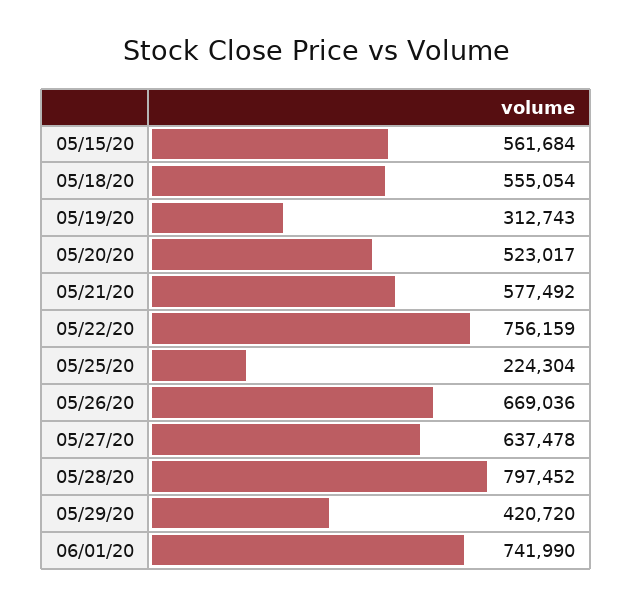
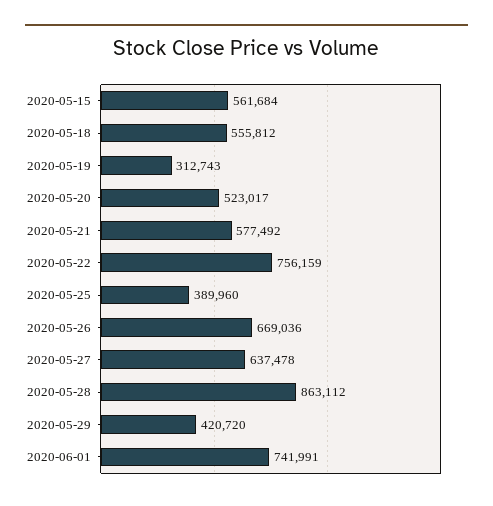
  {
    "05/15/20": 561684,
-   "05/18/20": 555054,
+   "05/18/20": 555812,
    "05/19/20": 312743,
    "05/20/20": 523017,
    "05/21/20": 577492,
    "05/22/20": 756159,
-   "05/25/20": 224304,
+   "05/25/20": 389960,
    "05/26/20": 669036,
    "05/27/20": 637478,
-   "05/28/20": 797452,
+   "05/28/20": 863112,
    "05/29/20": 420720,
-   "06/01/20": 741990
+   "06/01/20": 741991
  }

